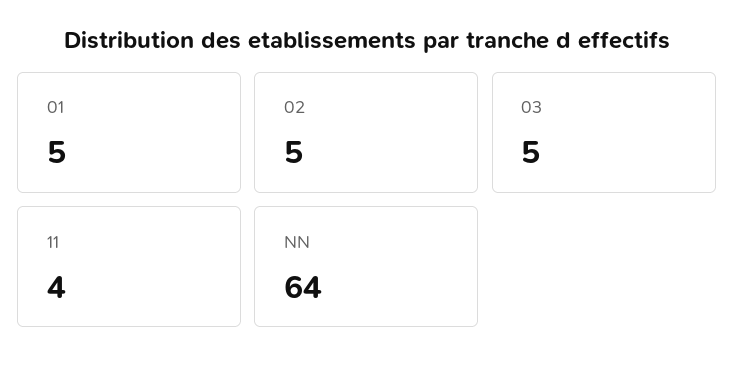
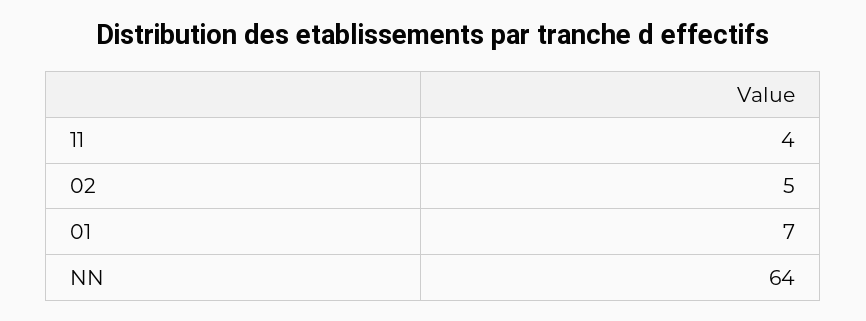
  {
-   "01": 5,
+   "01": 7,
    "02": 5,
-   "03": 5,
    "11": 4,
    "NN": 64
  }

